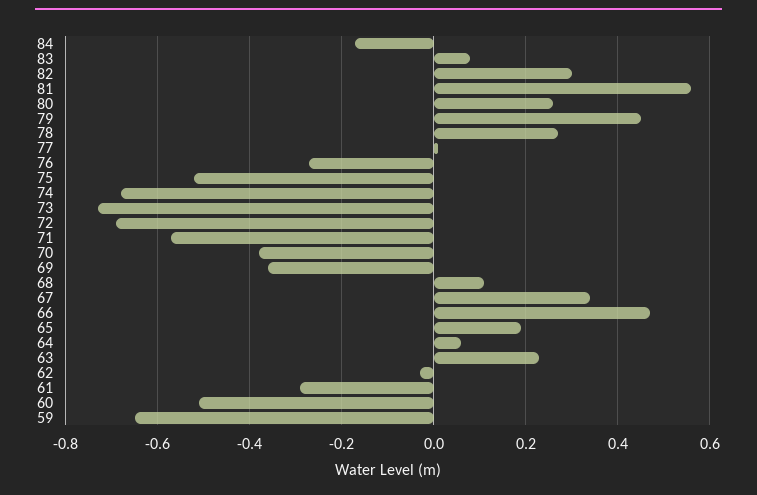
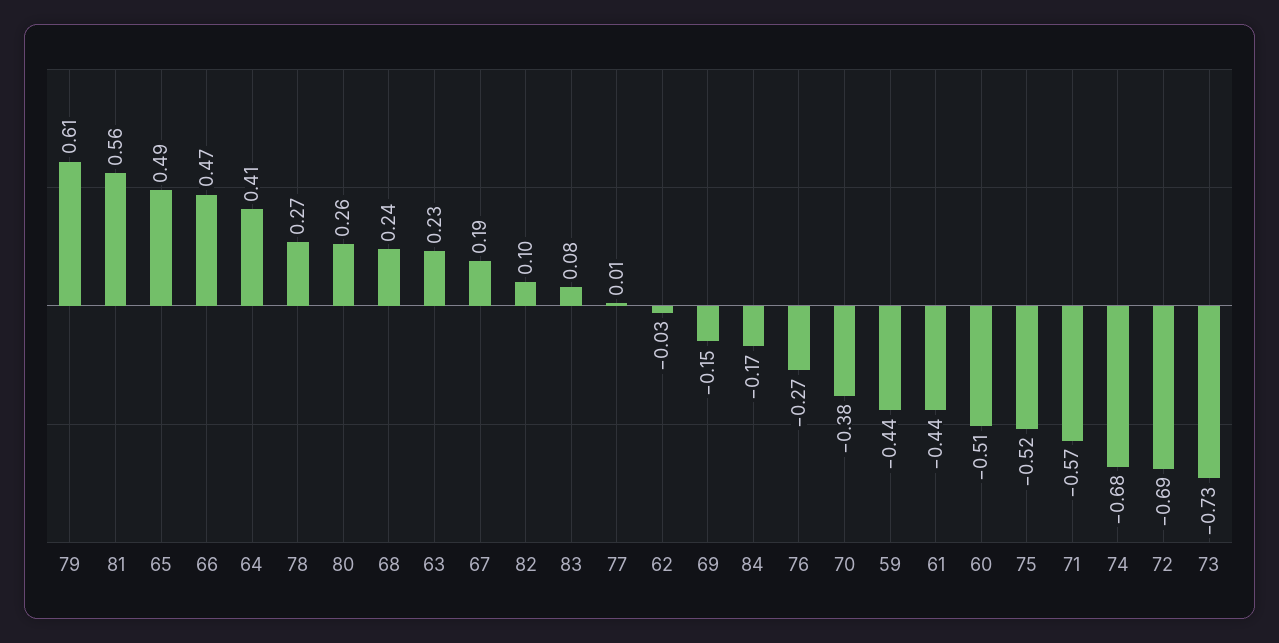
  {
    "84": -0.17,
    "83": 0.08,
-   "82": 0.3,
+   "82": 0.1,
    "81": 0.56,
    "80": 0.26,
-   "79": 0.45,
+   "79": 0.61,
    "78": 0.27,
    "77": 0.01,
    "76": -0.27,
    "75": -0.52,
    "74": -0.68,
    "73": -0.73,
    "72": -0.69,
    "71": -0.57,
    "70": -0.38,
-   "69": -0.35,
+   "69": -0.15,
-   "68": 0.1,
+   "68": 0.24,
-   "67": 0.35,
+   "67": 0.19,
    "66": 0.47,
-   "65": 0.2,
+   "65": 0.49,
-   "64": 0.05,
+   "64": 0.41,
    "63": 0.23,
    "62": -0.03,
-   "61": -0.3,
+   "61": -0.44,
    "60": -0.51,
-   "59": -0.65
+   "59": -0.44
  }

